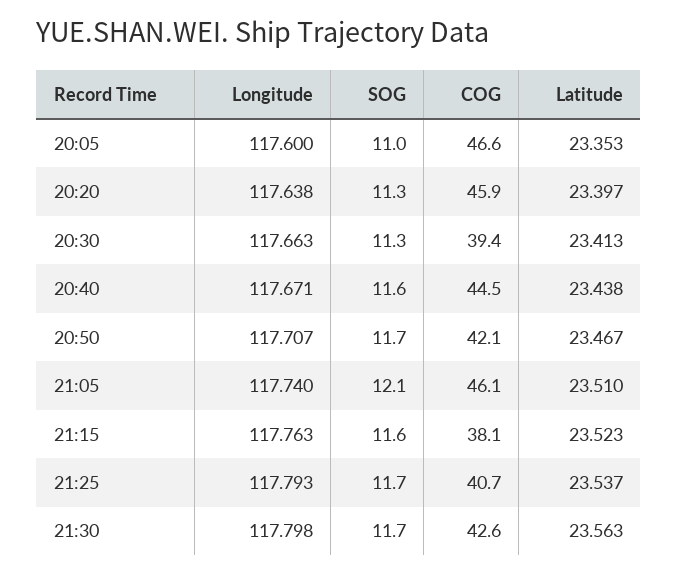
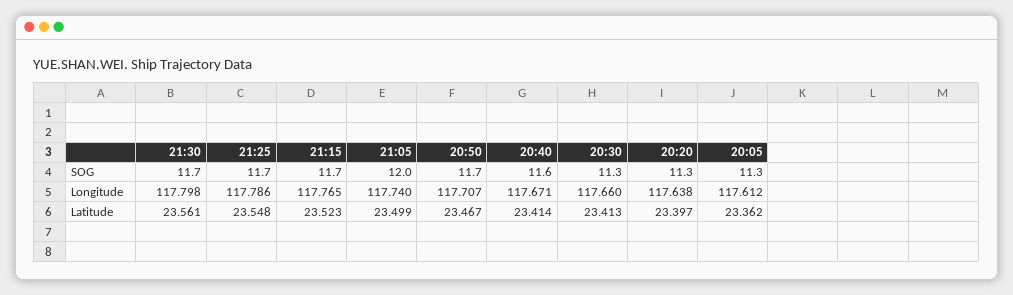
  {
    "Longitude": {
-     "20:05": 117.6,
+     "20:05": 117.612,
      "20:20": 117.638,
-     "20:30": 117.663,
+     "20:30": 117.66,
      "20:40": 117.671,
      "20:50": 117.707,
      "21:05": 117.74,
-     "21:15": 117.763,
+     "21:15": 117.765,
-     "21:25": 117.793,
+     "21:25": 117.786,
      "21:30": 117.798
    },
    "SOG": {
-     "20:05": 11,
+     "20:05": 11.3,
      "20:20": 11.3,
      "20:30": 11.3,
      "20:40": 11.6,
      "20:50": 11.7,
-     "21:05": 12.1,
+     "21:05": 12,
-     "21:15": 11.6,
+     "21:15": 11.7,
      "21:25": 11.7,
      "21:30": 11.7
    },
-   "COG": {
-     "20:05": 46.6,
-     "20:20": 45.9,
-     "20:30": 39.4,
-     "20:40": 44.5,
-     "20:50": 42.1,
-     "21:05": 46.1,
-     "21:15": 38.1,
-     "21:25": 40.7,
-     "21:30": 42.6
-   },
    "Latitude": {
-     "20:05": 23.353,
+     "20:05": 23.362,
      "20:20": 23.397,
      "20:30": 23.413,
-     "20:40": 23.438,
+     "20:40": 23.414,
      "20:50": 23.467,
-     "21:05": 23.51,
+     "21:05": 23.499,
      "21:15": 23.523,
-     "21:25": 23.537,
+     "21:25": 23.548,
-     "21:30": 23.563
+     "21:30": 23.561
    }
  }

